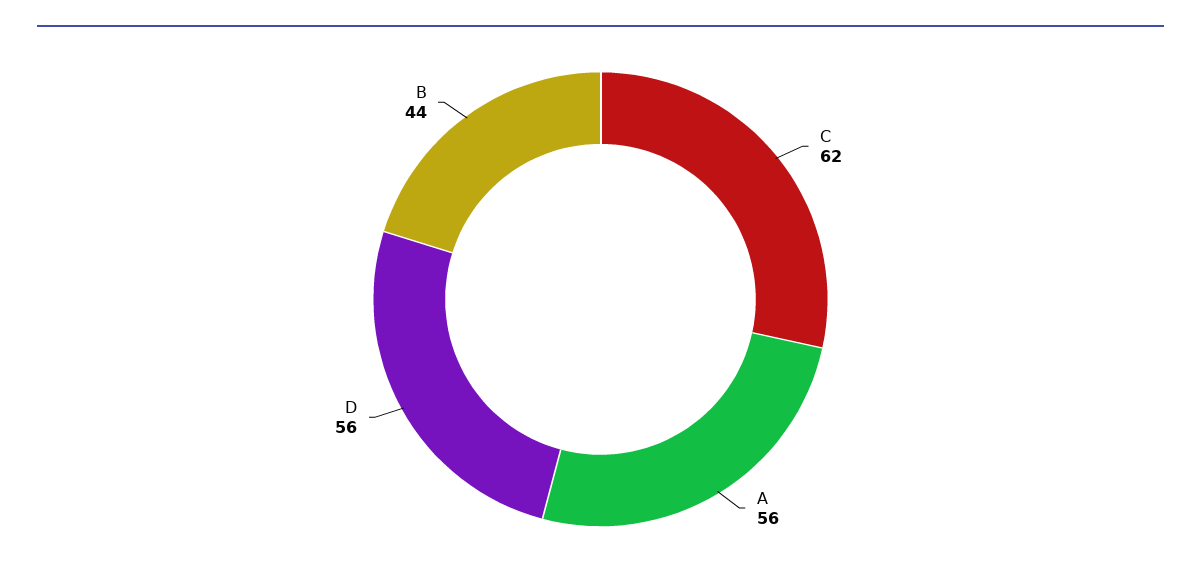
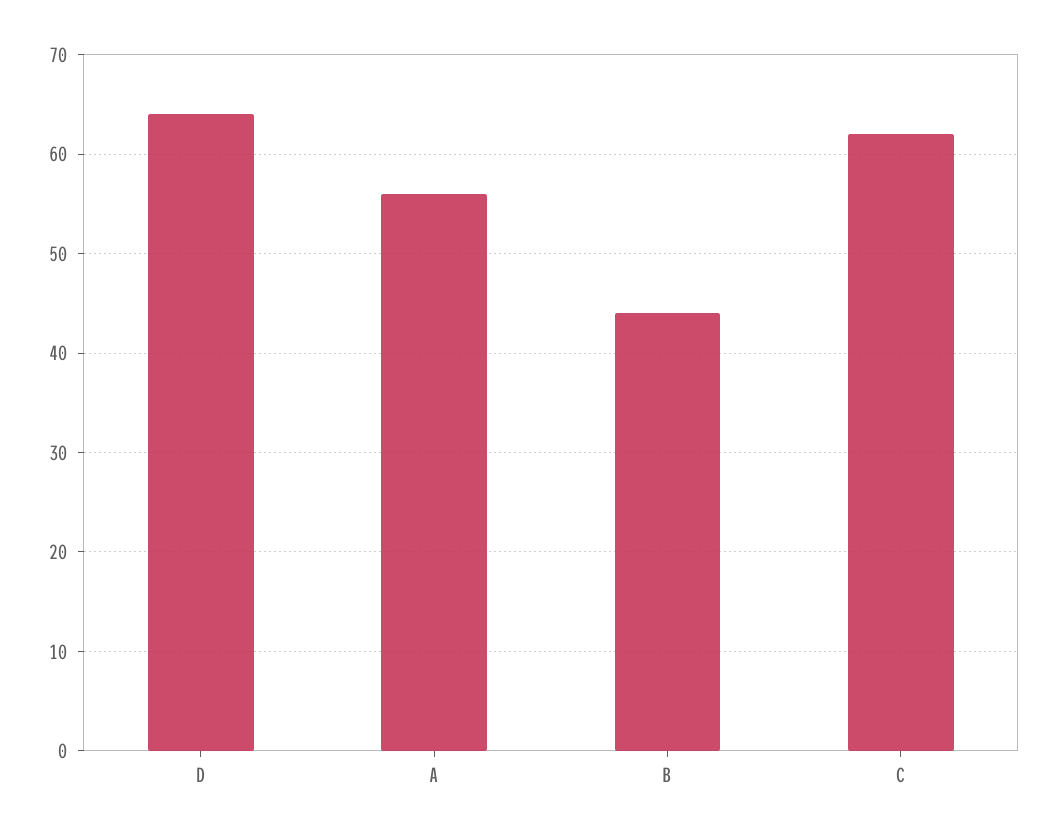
  {
    "C": 62,
    "A": 56,
-   "D": 56,
+   "D": 64,
    "B": 44
  }

